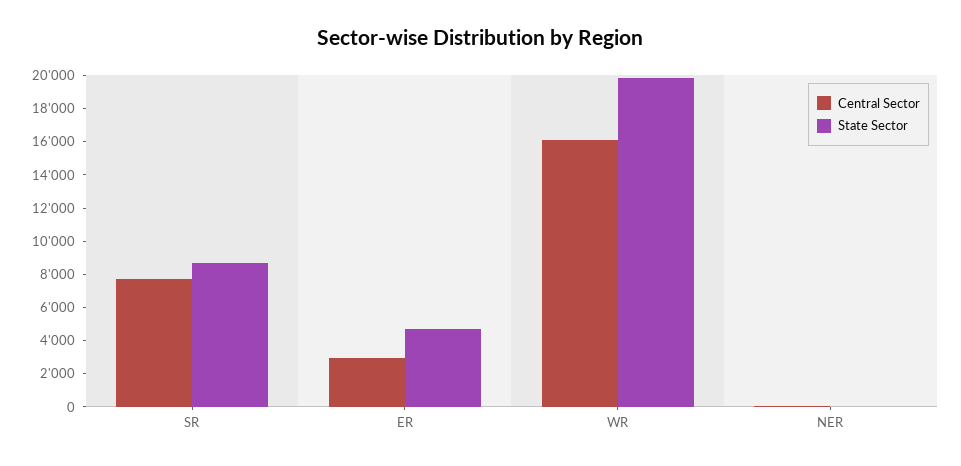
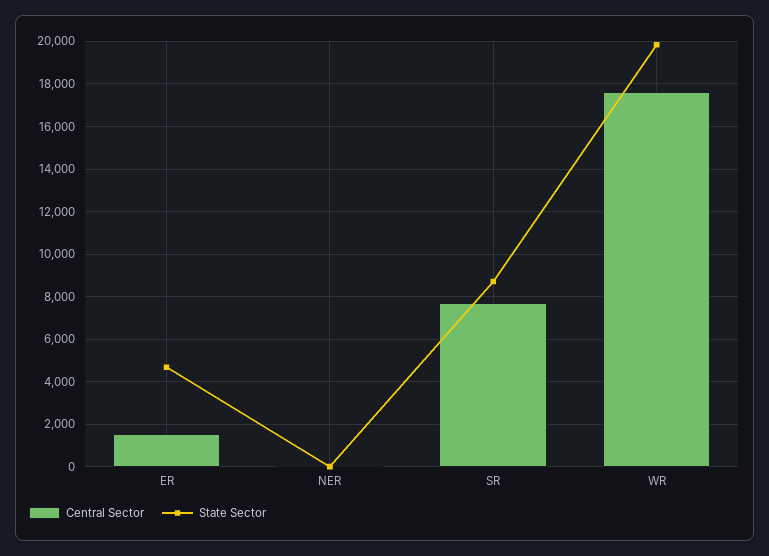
  {
    "Central Sector": {
      "SR": 7500,
-     "ER": 3000,
+     "ER": 1500,
-     "WR": 16000,
+     "WR": 17500,
      "NER": 0
    },
    "State Sector": {
      "SR": 8500,
      "ER": 4500,
      "WR": 20000,
      "NER": 0
    }
  }

